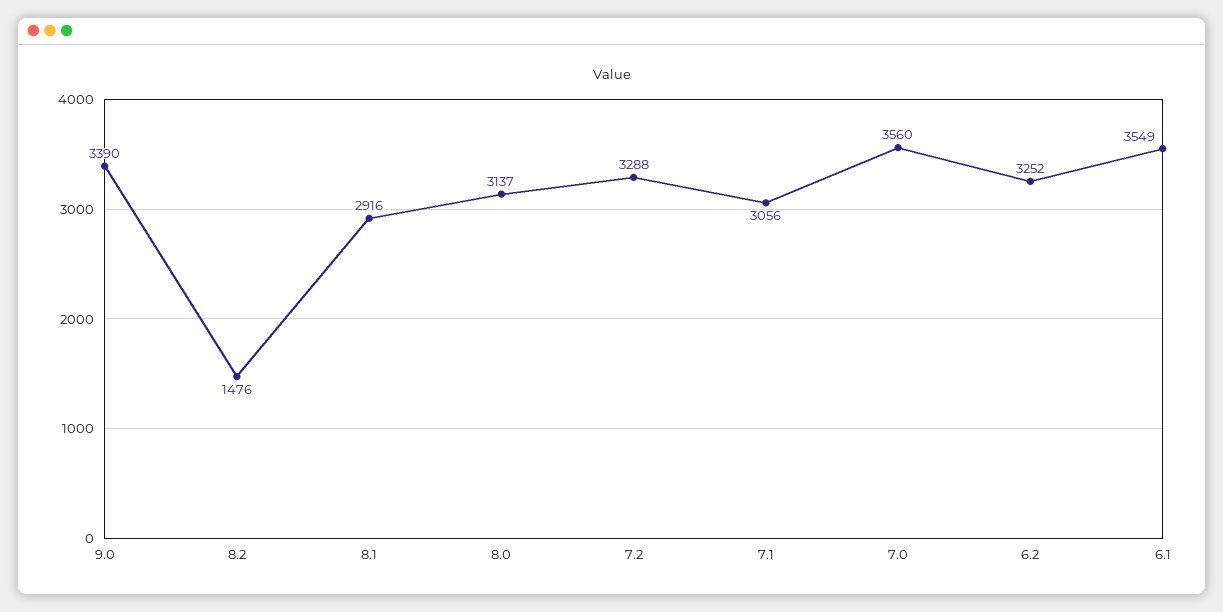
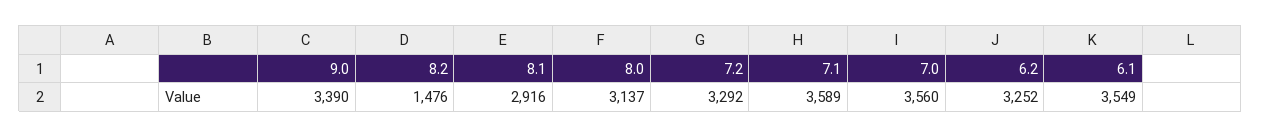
  {
    "9.0": 3390,
    "8.2": 1476,
    "8.1": 2916,
    "8.0": 3137,
-   "7.2": 3288,
+   "7.2": 3292,
-   "7.1": 3056,
+   "7.1": 3589,
    "7.0": 3560,
    "6.2": 3252,
    "6.1": 3549
  }

